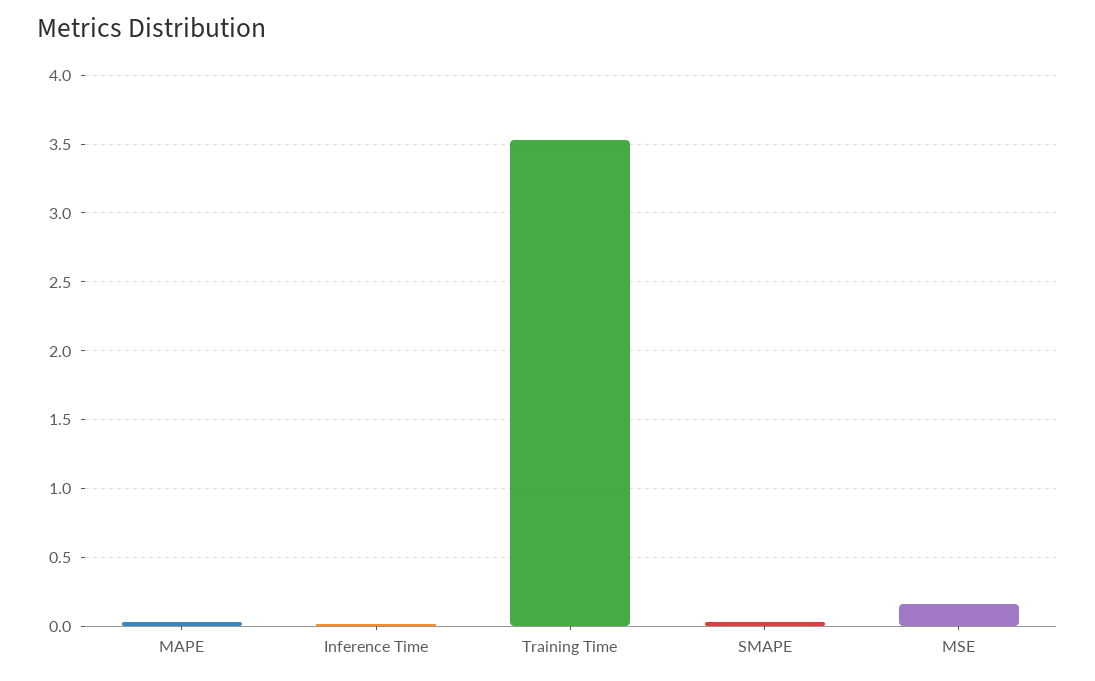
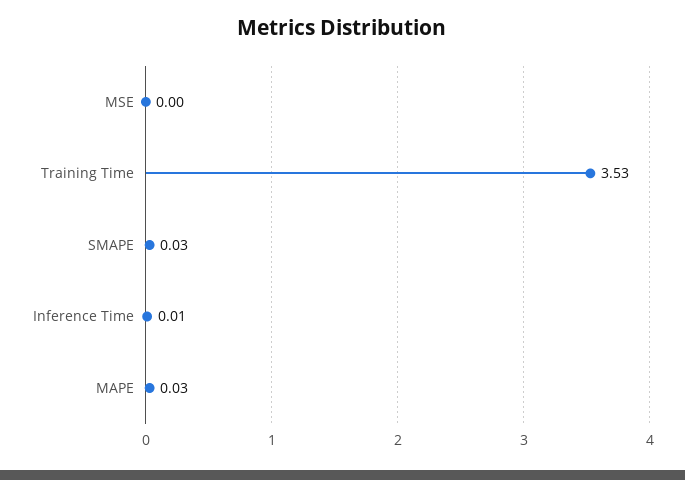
  {
    "MAPE": 0.03,
    "Inference Time": 0.01,
    "Training Time": 3.53,
    "SMAPE": 0.03,
-   "MSE": 0.15
+   "MSE": 0
  }

